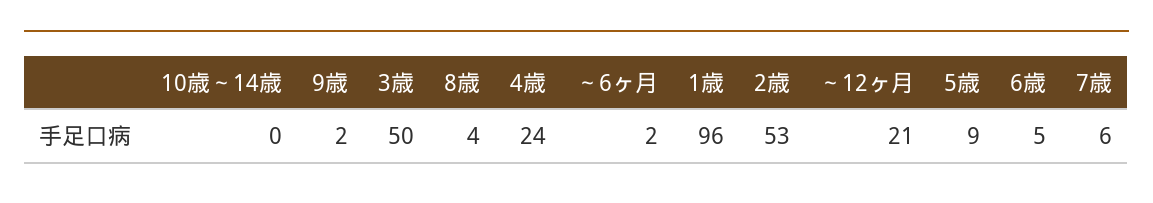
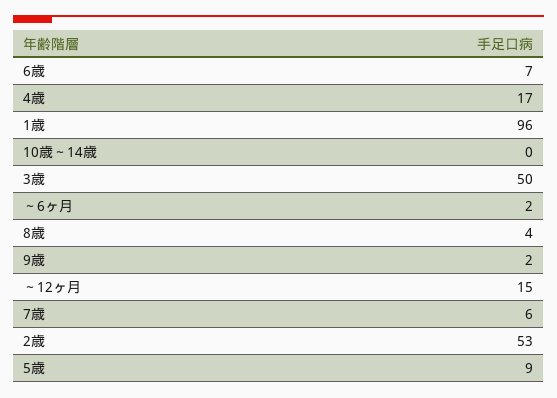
  {
    "10歳～14歳": 0,
    "9歳": 2,
    "3歳": 50,
    "8歳": 4,
-   "4歳": 24,
+   "4歳": 17,
    "～6ヶ月": 2,
    "1歳": 96,
    "2歳": 53,
-   "～12ヶ月": 21,
+   "～12ヶ月": 15,
    "5歳": 9,
-   "6歳": 5,
+   "6歳": 7,
    "7歳": 6
  }

